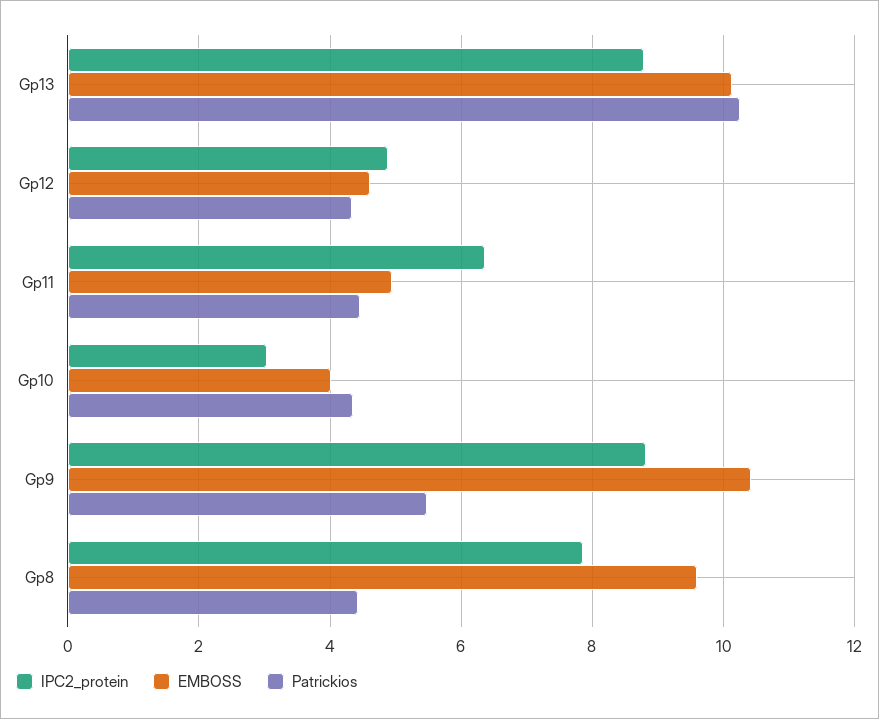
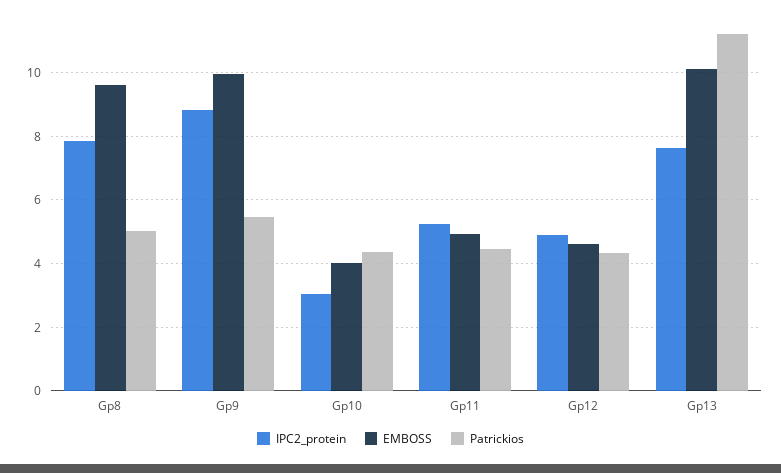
  {
    "IPC2_protein": {
-     "Gp13": 8.8,
+     "Gp13": 7.6,
      "Gp12": 4.8,
-     "Gp11": 6.4,
+     "Gp11": 5.2,
      "Gp10": 3,
      "Gp9": 8.8,
      "Gp8": 7.8
    },
    "EMBOSS": {
      "Gp13": 10.2,
      "Gp12": 4.6,
      "Gp11": 5,
      "Gp10": 4,
-     "Gp9": 10.4,
+     "Gp9": 10,
      "Gp8": 9.6
    },
    "Patrickios": {
-     "Gp13": 10.2,
+     "Gp13": 11.2,
      "Gp12": 4.4,
      "Gp11": 4.4,
      "Gp10": 4.4,
      "Gp9": 5.4,
-     "Gp8": 4.4
+     "Gp8": 5
    }
  }

